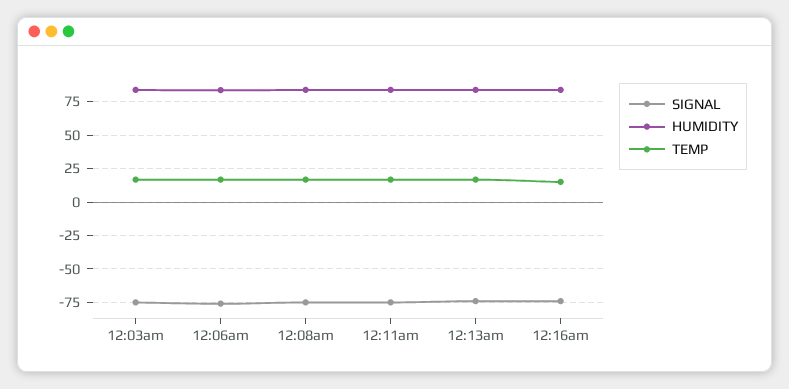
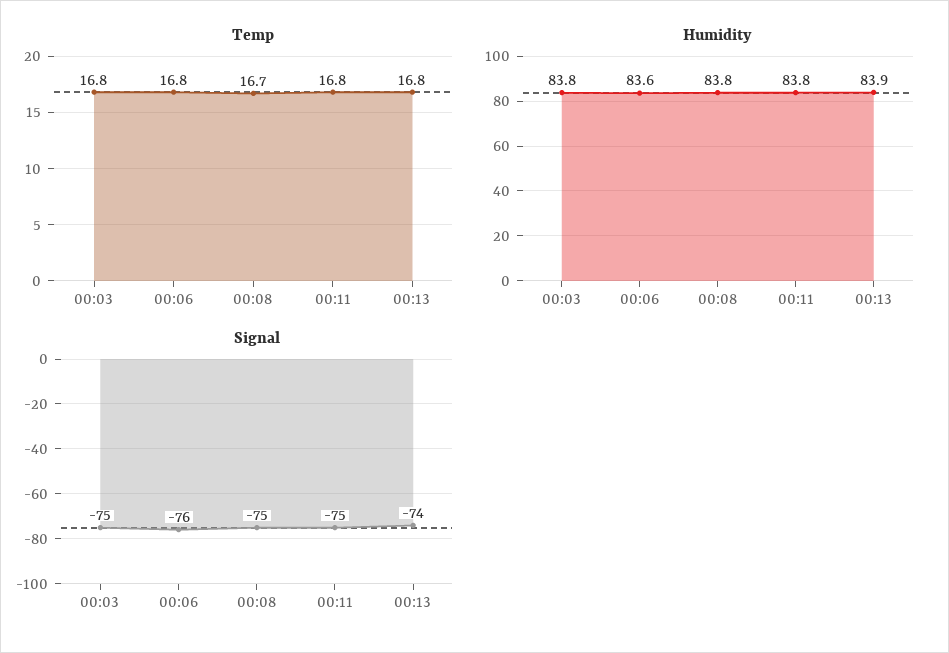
  {
    "SIGNAL": {
      "12:03am": -75,
      "12:06am": -76,
      "12:08am": -75,
      "12:11am": -75,
-     "12:13am": -74,
+     "12:13am": -74
-     "12:16am": -75
    },
    "HUMIDITY": {
      "12:03am": 83.8,
      "12:06am": 83.6,
      "12:08am": 83.8,
      "12:11am": 83.8,
-     "12:13am": 83.9,
+     "12:13am": 83.9
-     "12:16am": 85
    },
    "TEMP": {
      "12:03am": 16.8,
      "12:06am": 16.8,
      "12:08am": 16.7,
      "12:11am": 16.8,
-     "12:13am": 16.8,
+     "12:13am": 16.8
-     "12:16am": 15
    }
  }

